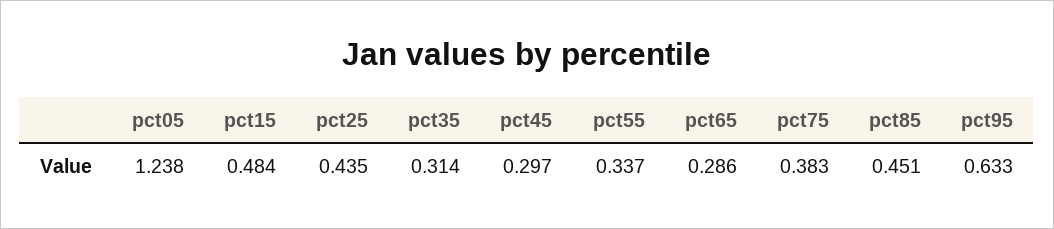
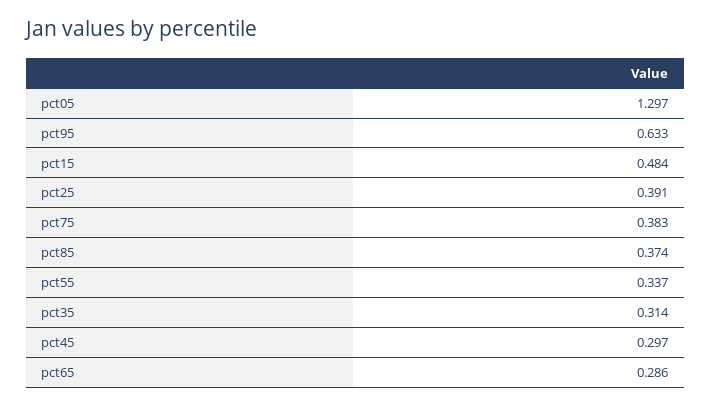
  {
-   "pct05": 1.238,
+   "pct05": 1.297,
    "pct15": 0.484,
-   "pct25": 0.435,
+   "pct25": 0.391,
    "pct35": 0.314,
    "pct45": 0.297,
    "pct55": 0.337,
    "pct65": 0.286,
    "pct75": 0.383,
-   "pct85": 0.451,
+   "pct85": 0.374,
    "pct95": 0.633
  }

